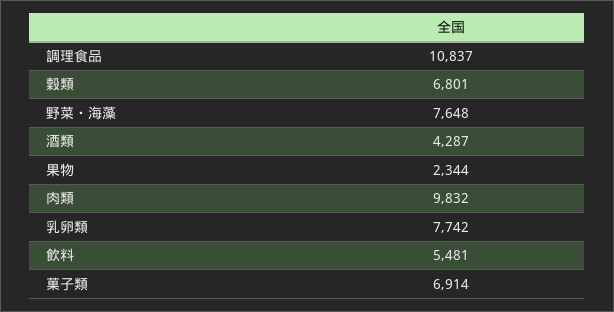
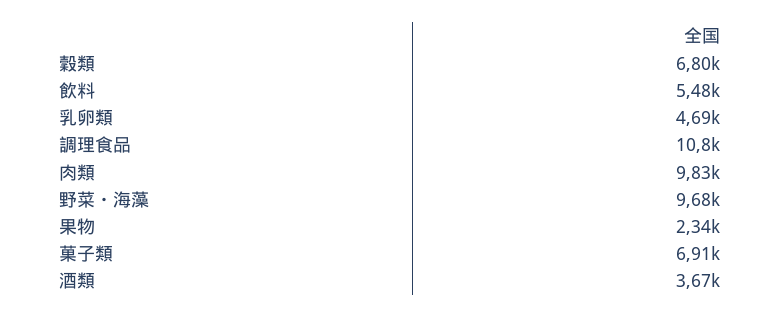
  {
    "調理食品": 10837,
    "穀類": 6801,
-   "野菜・海藻": 7648,
+   "野菜・海藻": 9680,
-   "酒類": 4287,
+   "酒類": 3670,
    "果物": 2344,
    "肉類": 9832,
-   "乳卵類": 7742,
+   "乳卵類": 4690,
    "飲料": 5481,
    "菓子類": 6914
  }

